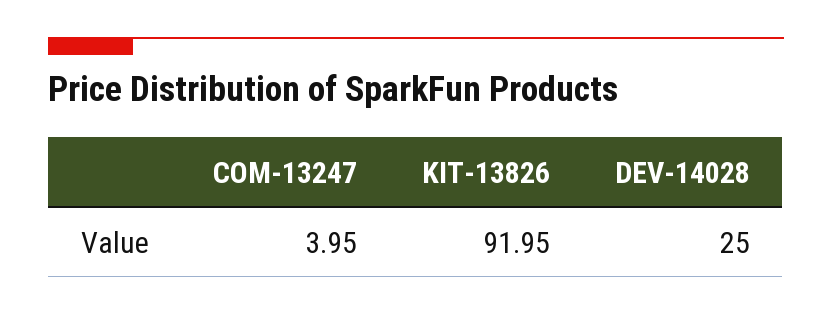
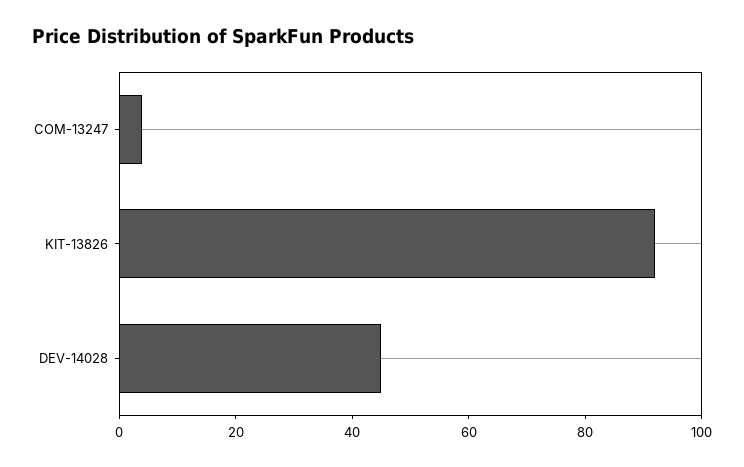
  {
    "COM-13247": 3.95,
    "KIT-13826": 91.95,
-   "DEV-14028": 25
+   "DEV-14028": 45
  }

